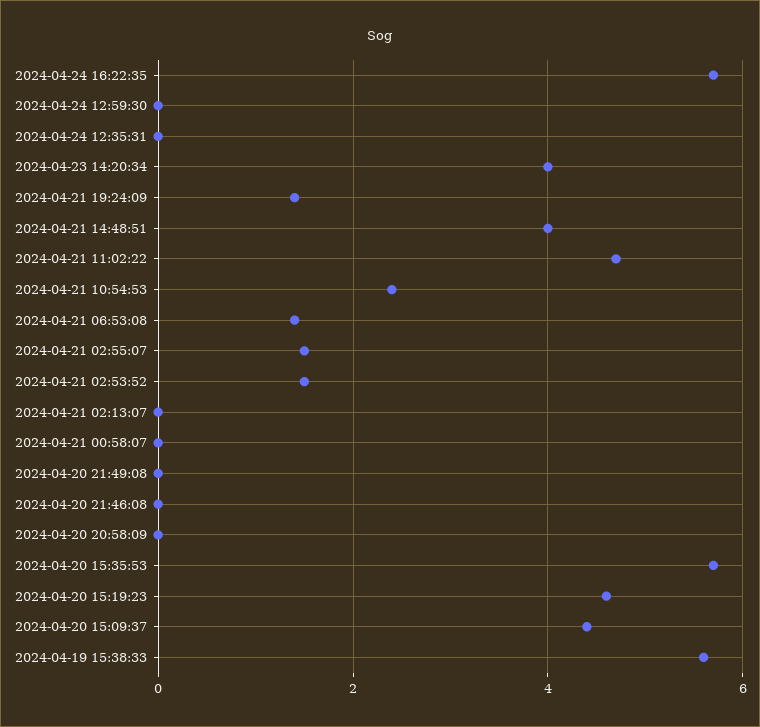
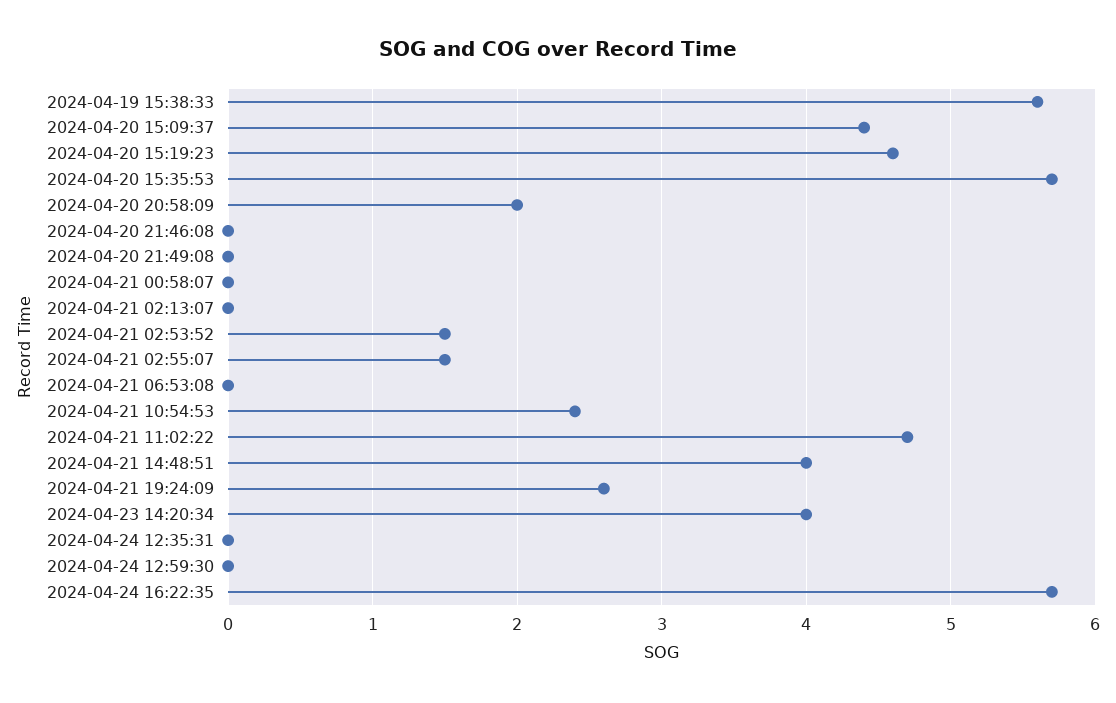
  {
    "2024-04-24 16:22:35": 5.7,
    "2024-04-24 12:59:30": 0,
    "2024-04-24 12:35:31": 0,
    "2024-04-23 14:20:34": 4,
-   "2024-04-21 19:24:09": 1.5,
+   "2024-04-21 19:24:09": 2.6,
    "2024-04-21 14:48:51": 4,
    "2024-04-21 11:02:22": 4.7,
    "2024-04-21 10:54:53": 2.4,
-   "2024-04-21 06:53:08": 1.5,
+   "2024-04-21 06:53:08": 0,
    "2024-04-21 02:55:07": 1.5,
    "2024-04-21 02:53:52": 1.5,
    "2024-04-21 02:13:07": 0,
    "2024-04-21 00:58:07": 0,
    "2024-04-20 21:49:08": 0,
    "2024-04-20 21:46:08": 0,
-   "2024-04-20 20:58:09": 0,
+   "2024-04-20 20:58:09": 2,
    "2024-04-20 15:35:53": 5.7,
    "2024-04-20 15:19:23": 4.6,
    "2024-04-20 15:09:37": 4.4,
    "2024-04-19 15:38:33": 5.6
  }

